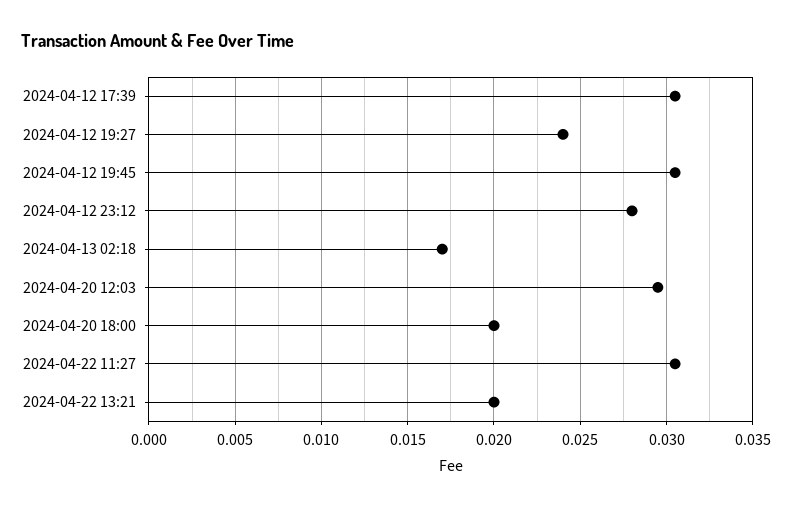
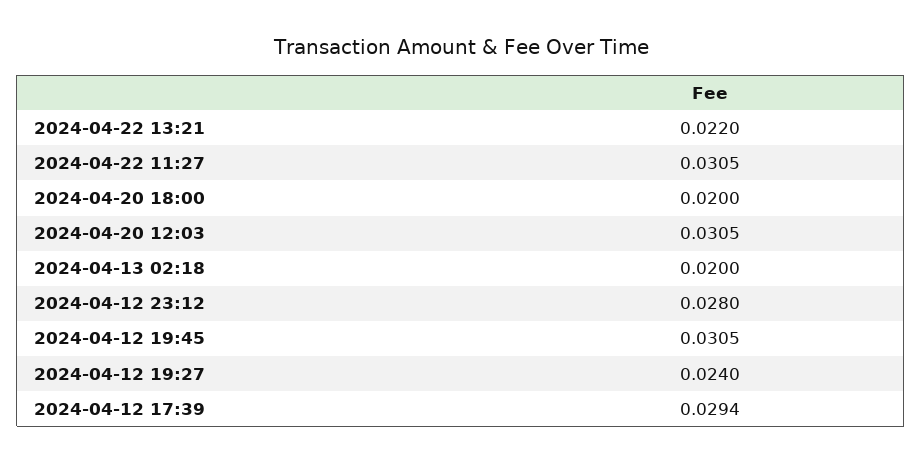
  {
-   "2024-04-12 17:39": 0.0305,
+   "2024-04-12 17:39": 0.0294,
    "2024-04-12 19:27": 0.024,
    "2024-04-12 19:45": 0.0305,
    "2024-04-12 23:12": 0.028,
-   "2024-04-13 02:18": 0.017,
+   "2024-04-13 02:18": 0.02,
-   "2024-04-20 12:03": 0.0295,
+   "2024-04-20 12:03": 0.0305,
    "2024-04-20 18:00": 0.02,
    "2024-04-22 11:27": 0.0305,
-   "2024-04-22 13:21": 0.02
+   "2024-04-22 13:21": 0.022
  }

